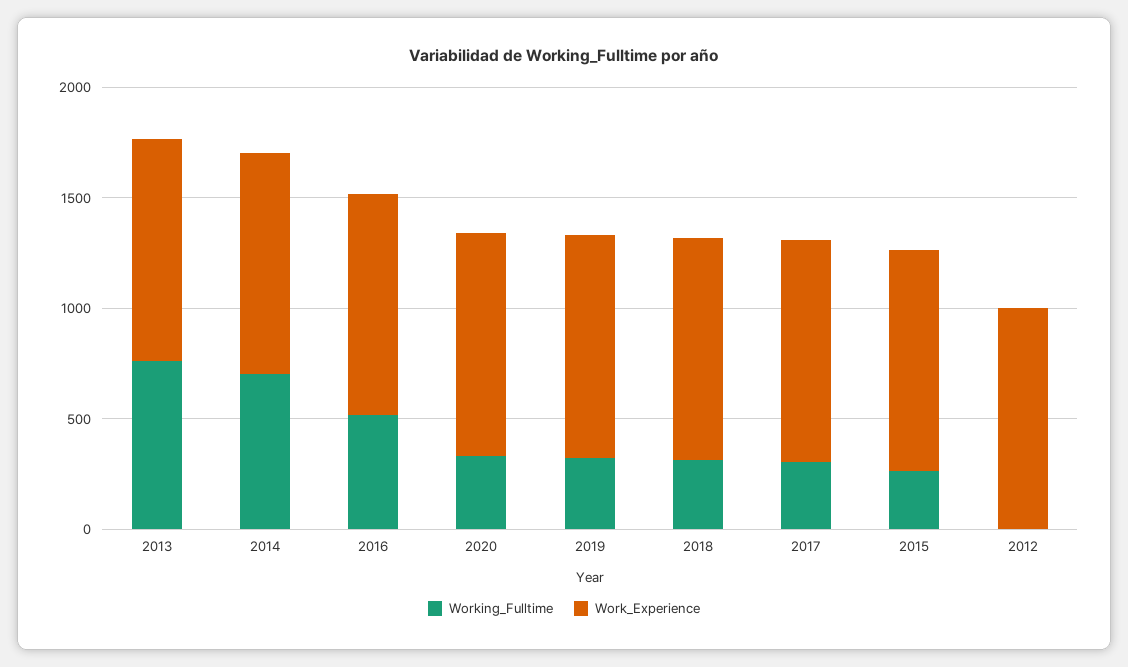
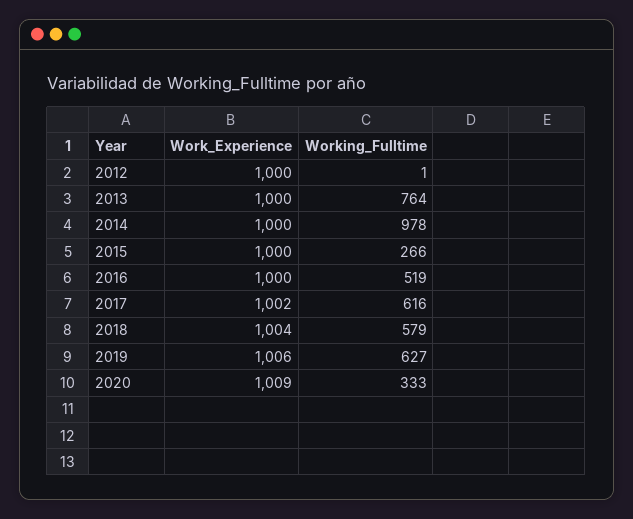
  {
    "Working_Fulltime": {
      "2013": 764,
-     "2014": 700,
+     "2014": 978,
      "2016": 519,
      "2020": 333,
-     "2019": 300,
+     "2019": 627,
-     "2018": 300,
+     "2018": 579,
-     "2017": 300,
+     "2017": 616,
      "2015": 266,
      "2012": 1
    },
    "Work_Experience": {
      "2013": 1000,
      "2014": 1000,
      "2016": 1000,
      "2020": 1009,
      "2019": 1006,
      "2018": 1004,
      "2017": 1002,
      "2015": 1000,
      "2012": 1000
    }
  }

